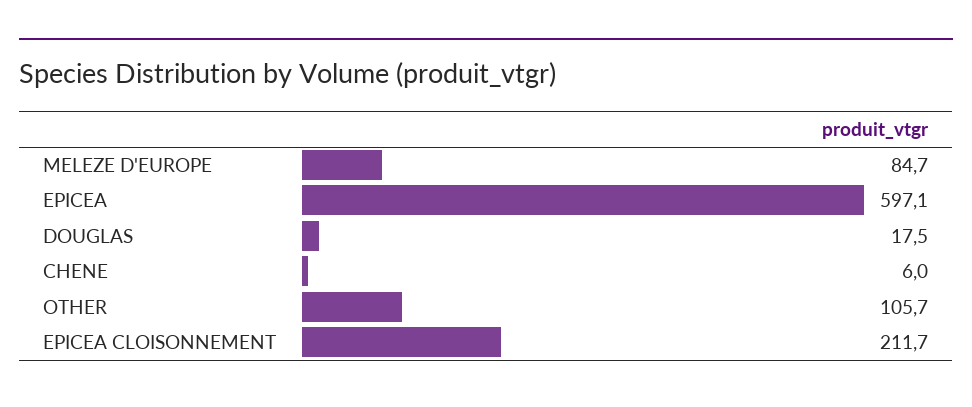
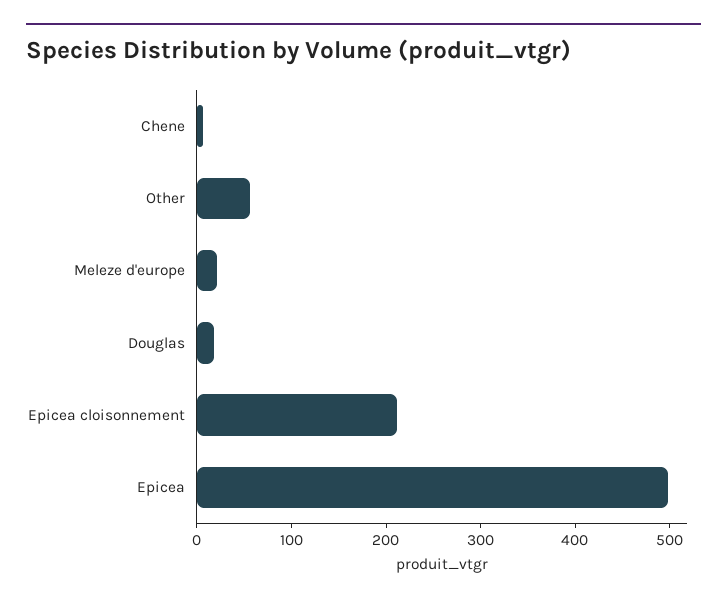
  {
-   "MELEZE D'EUROPE": 84.7,
+   "MELEZE D'EUROPE": 20,
-   "EPICEA": 597.1,
+   "EPICEA": 500,
    "DOUGLAS": 17.5,
    "CHENE": 6,
-   "OTHER": 105.7,
+   "OTHER": 60,
    "EPICEA CLOISONNEMENT": 211.7
  }

